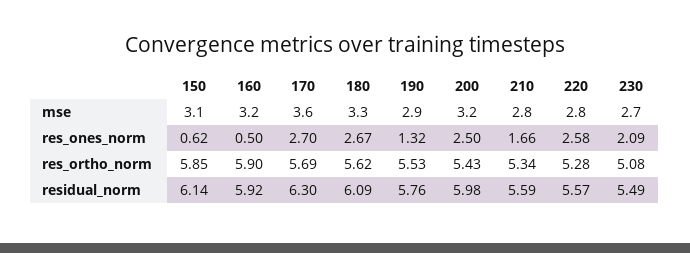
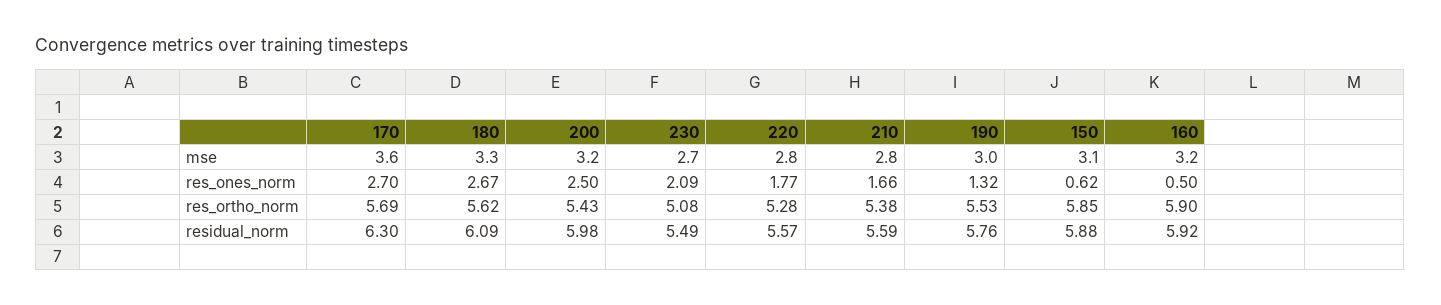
  {
    "150": {
      "mse": 3.1,
      "res_ones_norm": 0.62,
      "res_ortho_norm": 5.85,
-     "residual_norm": 6.14
+     "residual_norm": 5.88
    },
    "160": {
      "mse": 3.2,
      "res_ones_norm": 0.5,
      "res_ortho_norm": 5.9,
      "residual_norm": 5.92
    },
    "170": {
      "mse": 3.6,
      "res_ones_norm": 2.7,
      "res_ortho_norm": 5.69,
      "residual_norm": 6.3
    },
    "180": {
      "mse": 3.3,
      "res_ones_norm": 2.67,
      "res_ortho_norm": 5.62,
      "residual_norm": 6.09
    },
    "190": {
-     "mse": 2.9,
+     "mse": 3,
      "res_ones_norm": 1.32,
      "res_ortho_norm": 5.53,
      "residual_norm": 5.76
    },
    "200": {
      "mse": 3.2,
      "res_ones_norm": 2.5,
      "res_ortho_norm": 5.43,
      "residual_norm": 5.98
    },
    "210": {
      "mse": 2.8,
      "res_ones_norm": 1.66,
-     "res_ortho_norm": 5.34,
+     "res_ortho_norm": 5.38,
      "residual_norm": 5.59
    },
    "220": {
      "mse": 2.8,
-     "res_ones_norm": 2.58,
+     "res_ones_norm": 1.77,
      "res_ortho_norm": 5.28,
      "residual_norm": 5.57
    },
    "230": {
      "mse": 2.7,
      "res_ones_norm": 2.09,
      "res_ortho_norm": 5.08,
      "residual_norm": 5.49
    }
  }

